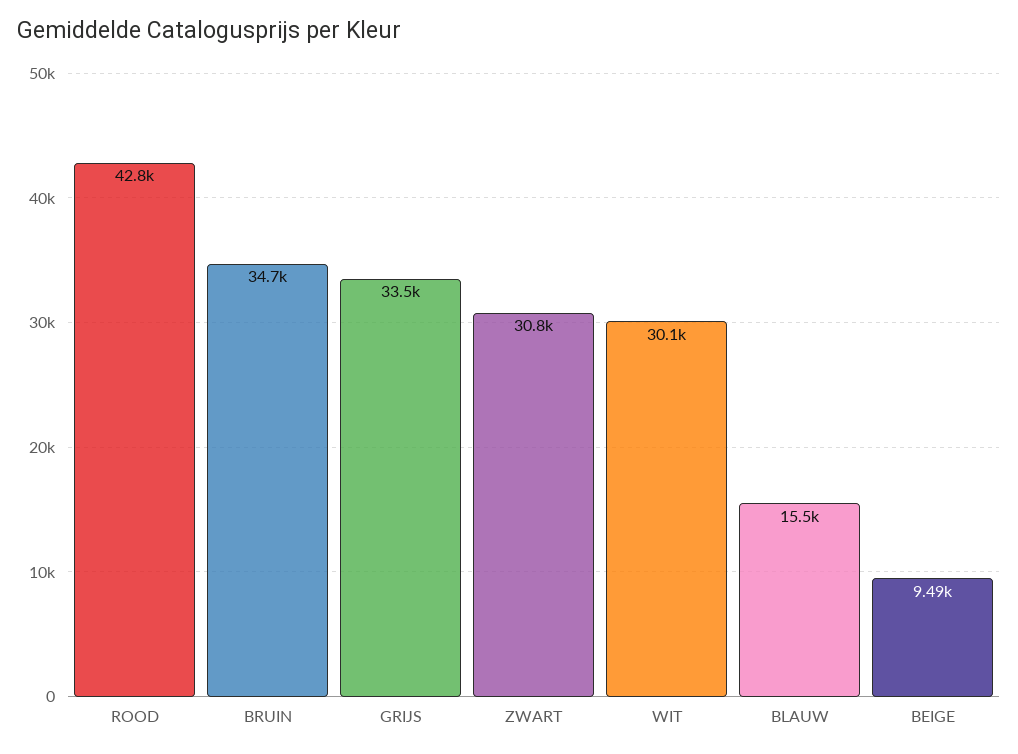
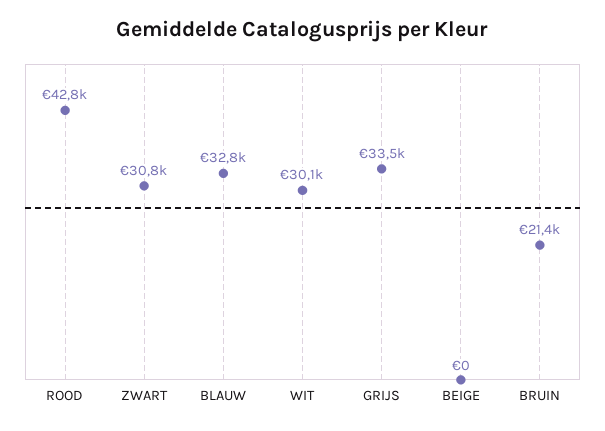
  {
    "ROOD": 42800,
-   "BRUIN": 34700,
+   "BRUIN": 21400,
    "GRIJS": 33500,
    "ZWART": 30800,
    "WIT": 30100,
-   "BLAUW": 15500,
+   "BLAUW": 32800,
-   "BEIGE": 9490
+   "BEIGE": 0
  }

